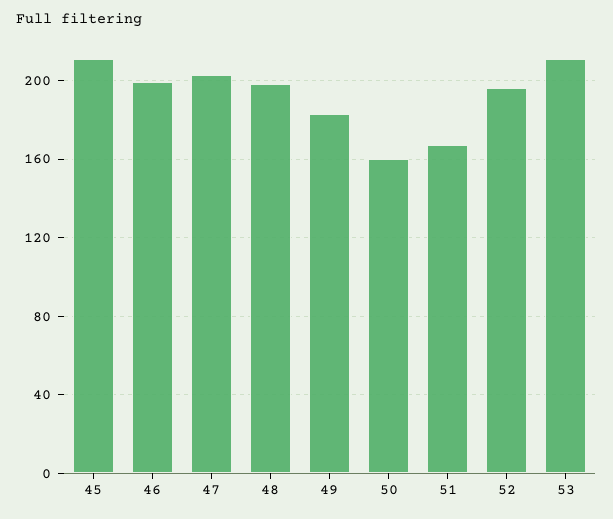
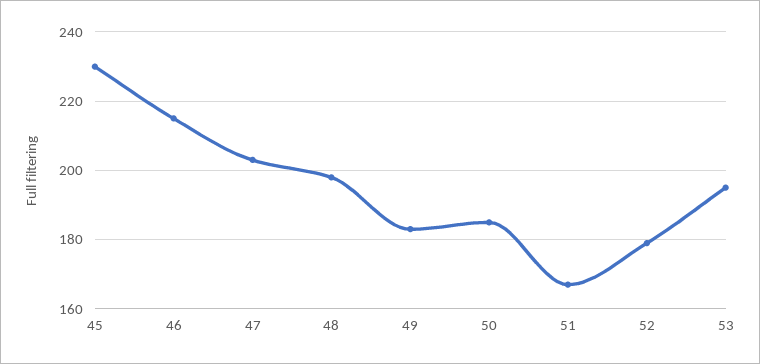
  {
-   "45": 210,
+   "45": 230,
-   "46": 200,
+   "46": 215,
    "47": 205,
    "48": 200,
    "49": 185,
-   "50": 160,
+   "50": 185,
    "51": 165,
-   "52": 195,
+   "52": 180,
-   "53": 210
+   "53": 195
  }

